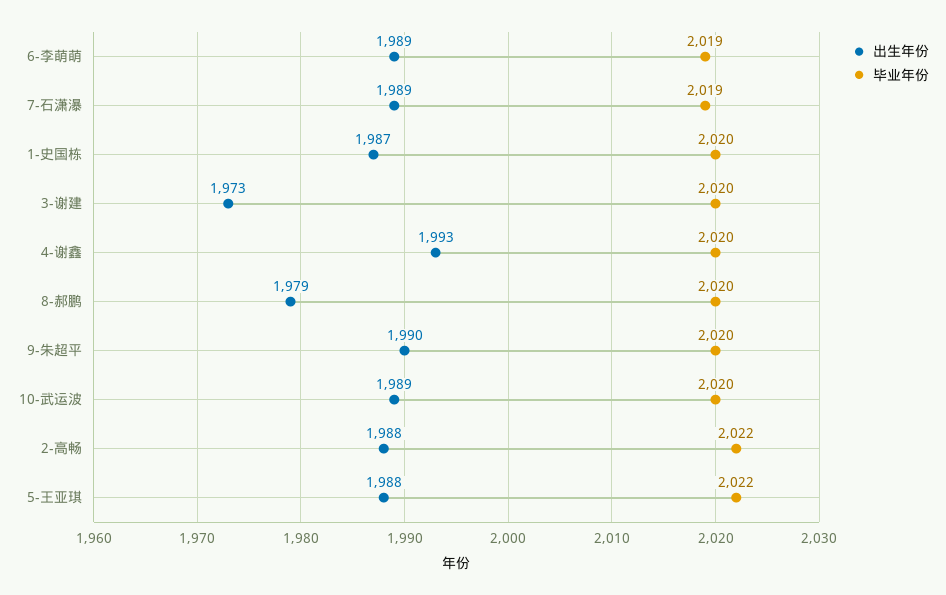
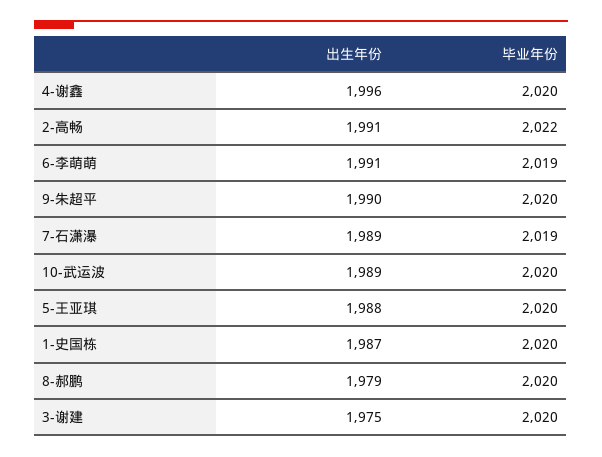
  {
    "出生年份": {
-     "6-李萌萌": 1989,
+     "6-李萌萌": 1991,
      "7-石潇瀑": 1989,
      "1-史国栋": 1987,
-     "3-谢建": 1973,
+     "3-谢建": 1975,
-     "4-谢鑫": 1993,
+     "4-谢鑫": 1996,
      "8-郝鹏": 1979,
      "9-朱超平": 1990,
      "10-武运波": 1989,
-     "2-高畅": 1988,
+     "2-高畅": 1991,
      "5-王亚琪": 1988
    },
    "毕业年份": {
      "6-李萌萌": 2019,
      "7-石潇瀑": 2019,
      "1-史国栋": 2020,
      "3-谢建": 2020,
      "4-谢鑫": 2020,
      "8-郝鹏": 2020,
      "9-朱超平": 2020,
      "10-武运波": 2020,
      "2-高畅": 2022,
-     "5-王亚琪": 2022
+     "5-王亚琪": 2020
    }
  }

